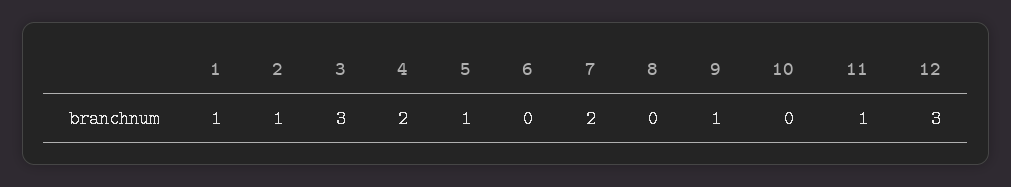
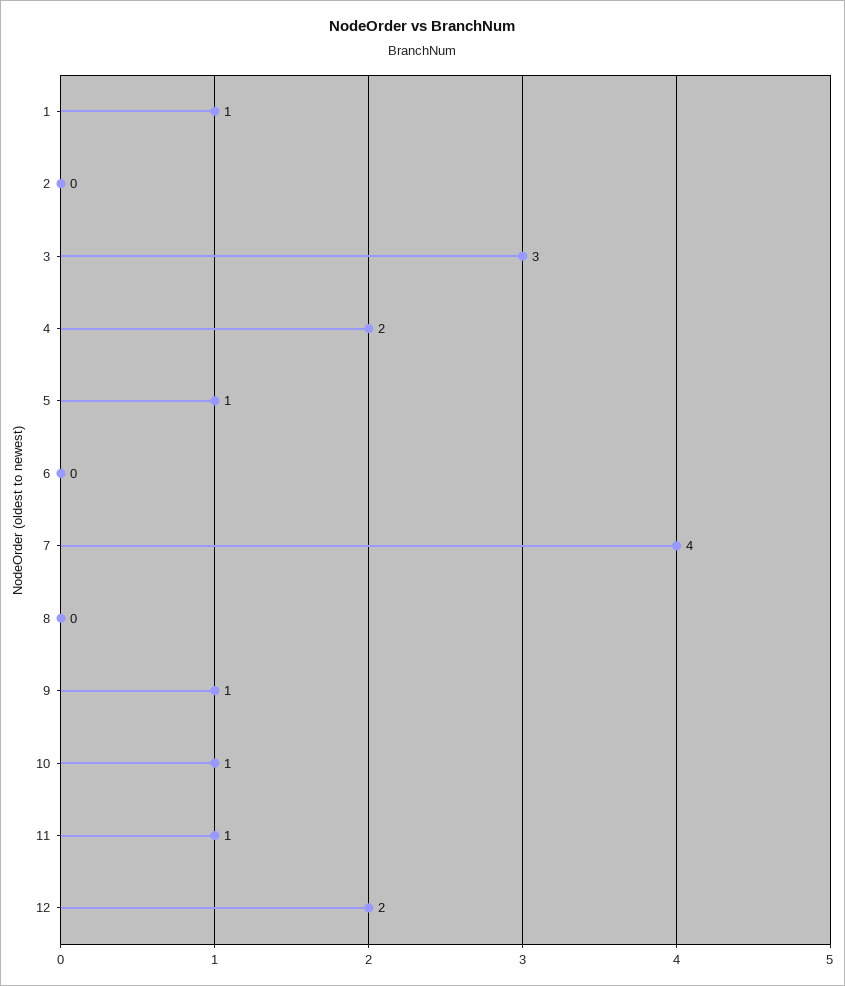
  {
    "1": 1,
-   "2": 1,
+   "2": 0,
    "3": 3,
    "4": 2,
    "5": 1,
    "6": 0,
-   "7": 2,
+   "7": 4,
    "8": 0,
    "9": 1,
-   "10": 0,
+   "10": 1,
    "11": 1,
-   "12": 3
+   "12": 2
  }

